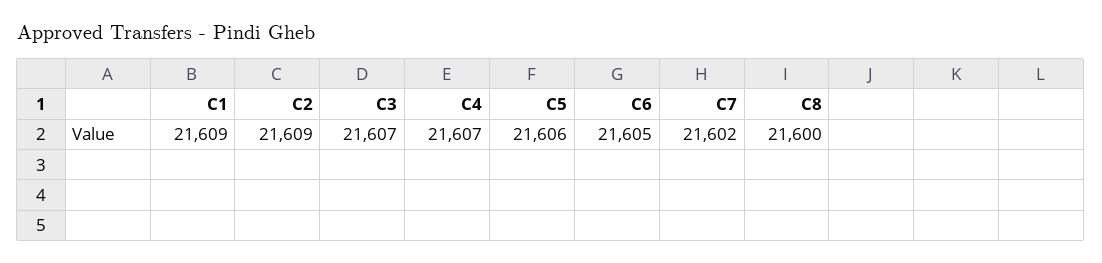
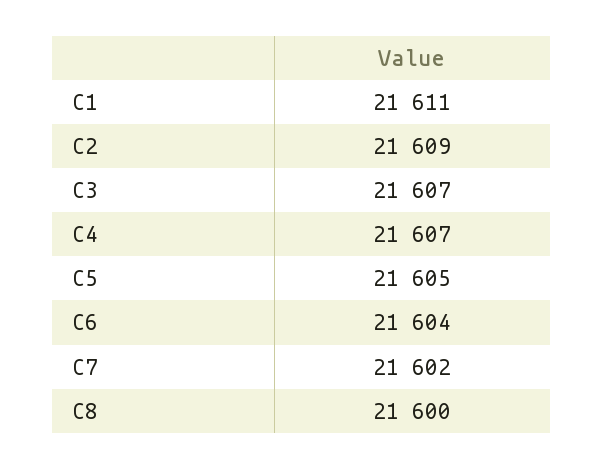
  {
-   "C1": 21609,
+   "C1": 21611,
    "C2": 21609,
    "C3": 21607,
    "C4": 21607,
-   "C5": 21606,
+   "C5": 21605,
-   "C6": 21605,
+   "C6": 21604,
    "C7": 21602,
    "C8": 21600
  }

